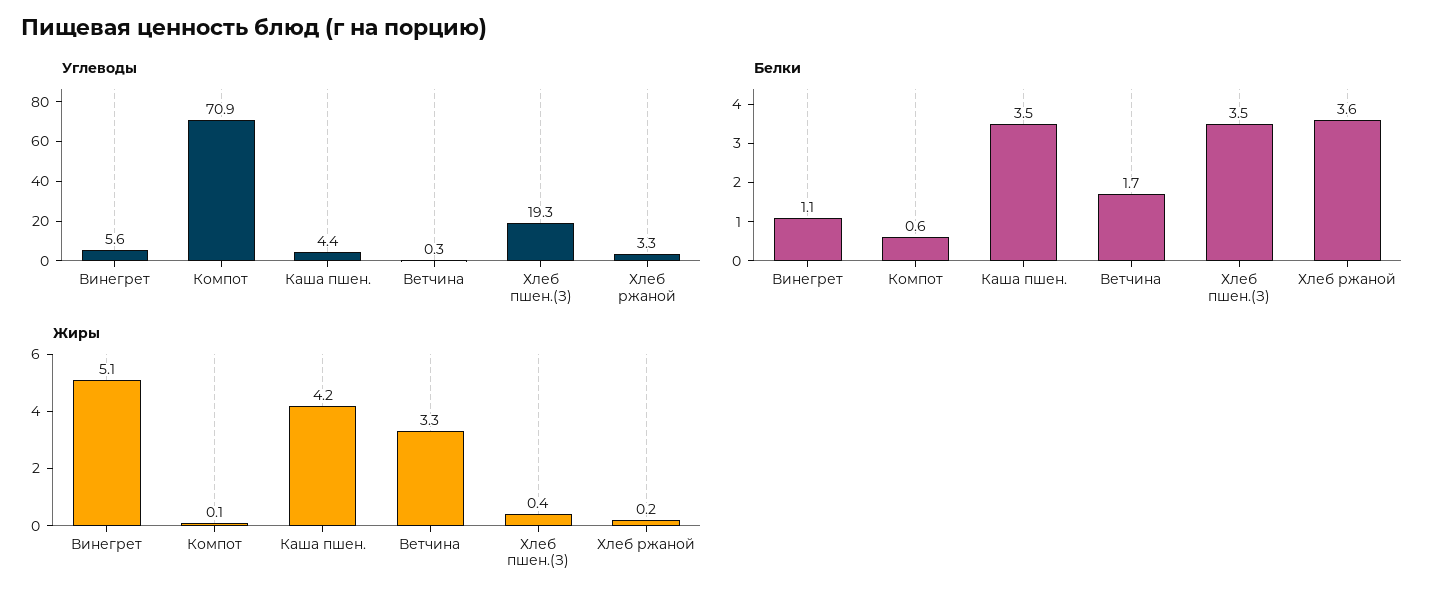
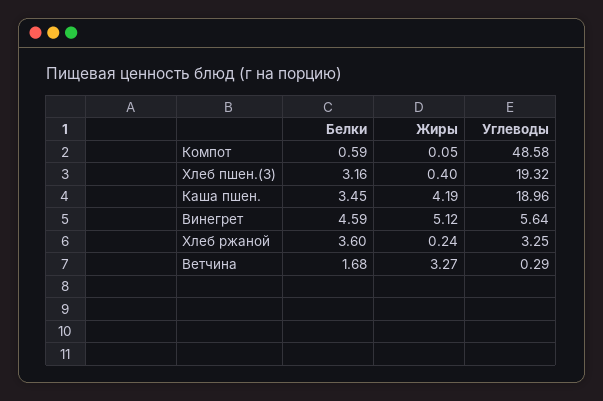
  {
    "Углеводы": {
      "Винегрет": 5.64,
-     "Компот": 70.9,
+     "Компот": 48.58,
-     "Каша пшен.": 4.4,
+     "Каша пшен.": 18.96,
      "Ветчина": 0.29,
      "Хлеб пшен.(З)": 19.32,
      "Хлеб ржаной": 3.25
    },
    "Белки": {
-     "Винегрет": 1.1,
+     "Винегрет": 4.59,
      "Компот": 0.59,
      "Каша пшен.": 3.45,
      "Ветчина": 1.68,
-     "Хлеб пшен.(З)": 3.5,
+     "Хлеб пшен.(З)": 3.16,
      "Хлеб ржаной": 3.6
    },
    "Жиры": {
      "Винегрет": 5.12,
      "Компот": 0.05,
      "Каша пшен.": 4.19,
      "Ветчина": 3.27,
      "Хлеб пшен.(З)": 0.4,
      "Хлеб ржаной": 0.24
    }
  }

